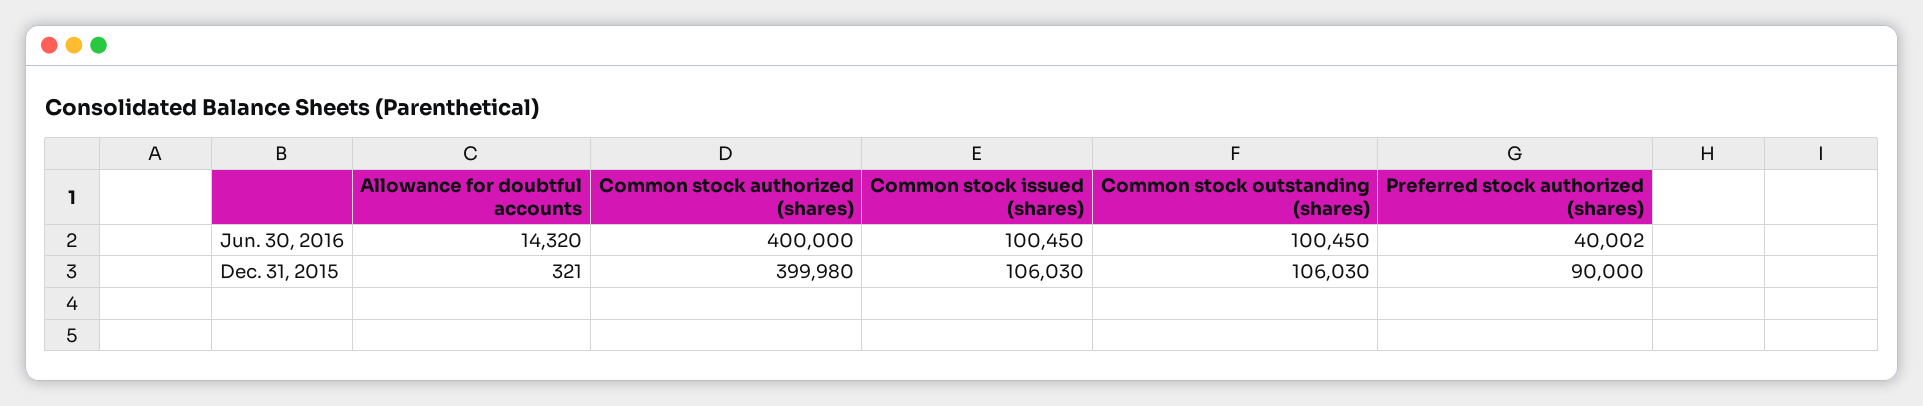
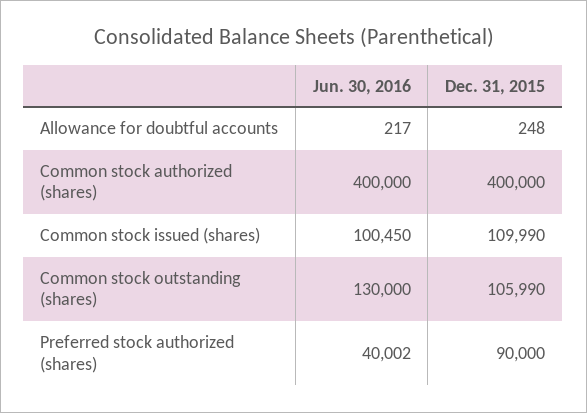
  {
    "Allowance for doubtful accounts": {
-     "Jun. 30, 2016": 14320,
+     "Jun. 30, 2016": 217,
-     "Dec. 31, 2015": 321
+     "Dec. 31, 2015": 248
    },
    "Common stock authorized (shares)": {
      "Jun. 30, 2016": 400000,
-     "Dec. 31, 2015": 399980
+     "Dec. 31, 2015": 400000
    },
    "Common stock issued (shares)": {
      "Jun. 30, 2016": 100450,
-     "Dec. 31, 2015": 106030
+     "Dec. 31, 2015": 109990
    },
    "Common stock outstanding (shares)": {
-     "Jun. 30, 2016": 100450,
+     "Jun. 30, 2016": 130000,
-     "Dec. 31, 2015": 106030
+     "Dec. 31, 2015": 105990
    },
    "Preferred stock authorized (shares)": {
      "Jun. 30, 2016": 40002,
      "Dec. 31, 2015": 90000
    }
  }

